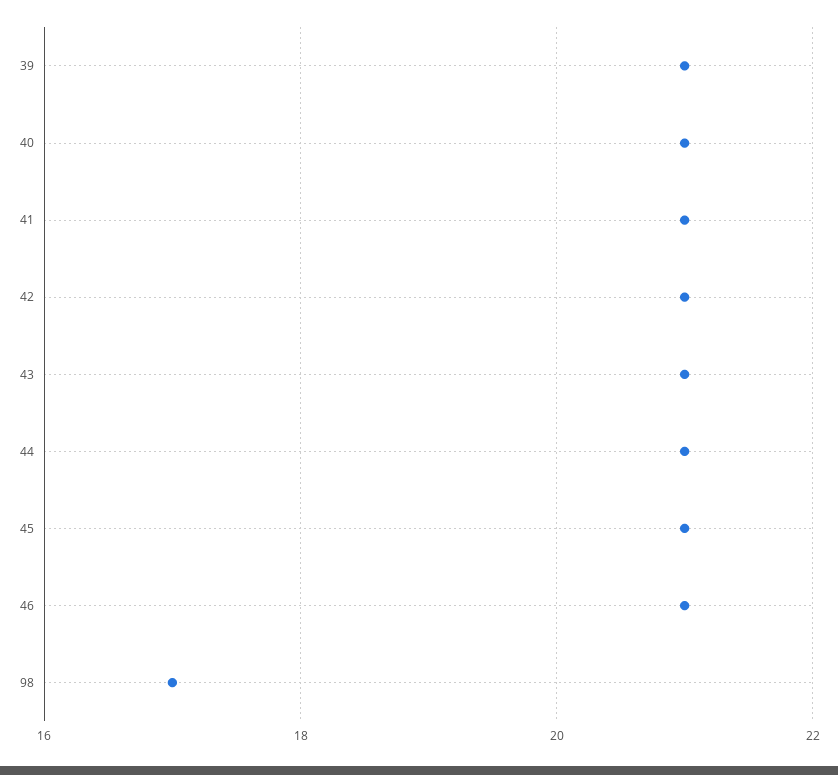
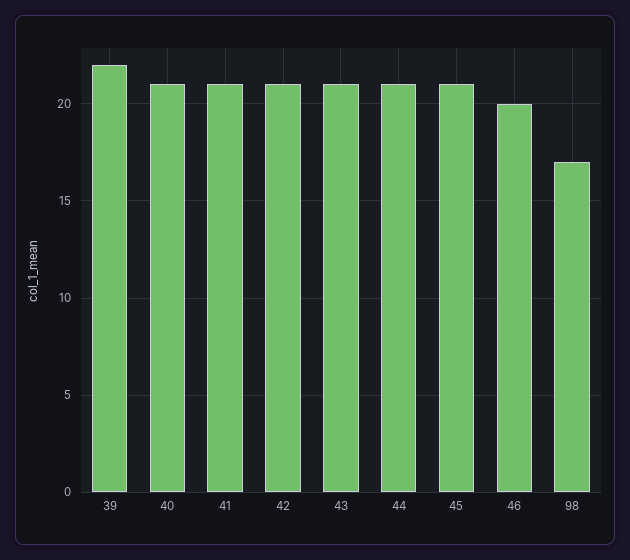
  {
-   "39": 21,
+   "39": 22,
    "40": 21,
    "41": 21,
    "42": 21,
    "43": 21,
    "44": 21,
    "45": 21,
-   "46": 21,
+   "46": 20,
    "98": 17
  }

